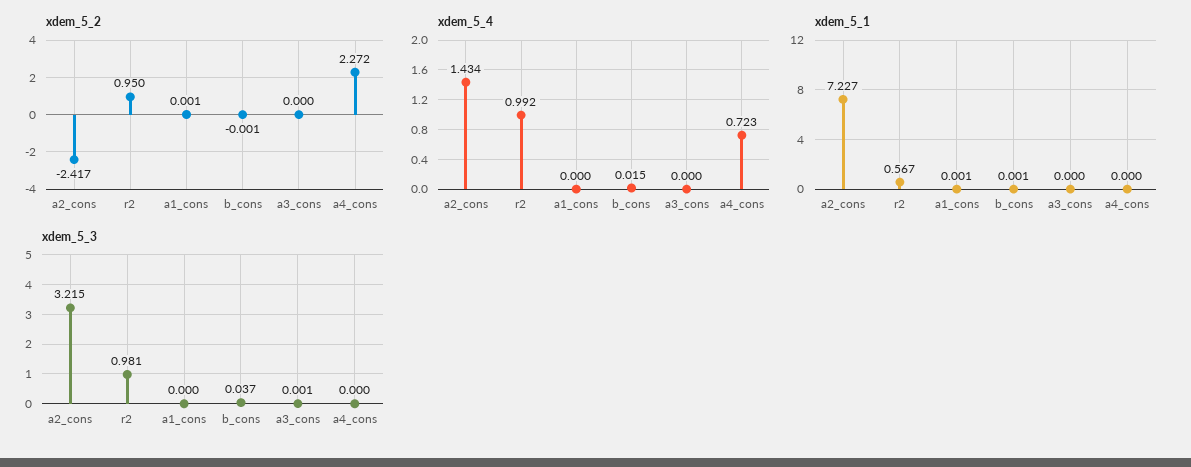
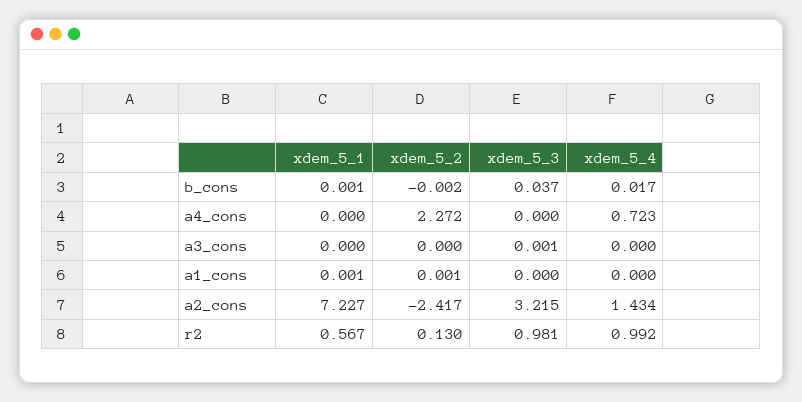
  {
    "xdem_5_2": {
      "a2_cons": -2.417,
-     "r2": 0.95,
+     "r2": 0.13,
      "a1_cons": 0.001,
-     "b_cons": -0.001,
+     "b_cons": -0.002,
      "a3_cons": 0,
      "a4_cons": 2.272
    },
    "xdem_5_4": {
      "a2_cons": 1.434,
      "r2": 0.992,
      "a1_cons": 0,
-     "b_cons": 0.015,
+     "b_cons": 0.017,
      "a3_cons": 0,
      "a4_cons": 0.723
    },
    "xdem_5_1": {
      "a2_cons": 7.227,
      "r2": 0.567,
      "a1_cons": 0.001,
      "b_cons": 0.001,
      "a3_cons": 0,
      "a4_cons": 0
    },
    "xdem_5_3": {
      "a2_cons": 3.215,
      "r2": 0.981,
      "a1_cons": 0,
      "b_cons": 0.037,
      "a3_cons": 0.001,
      "a4_cons": 0
    }
  }

